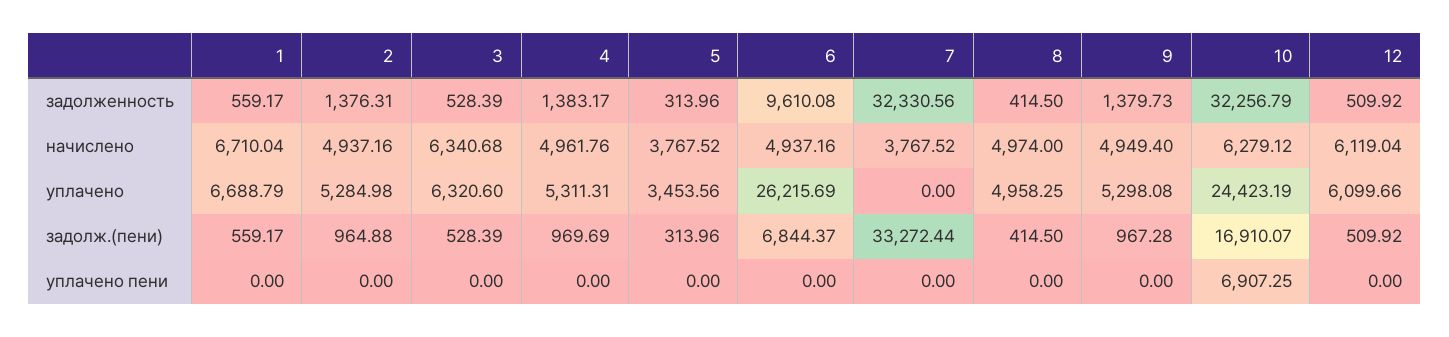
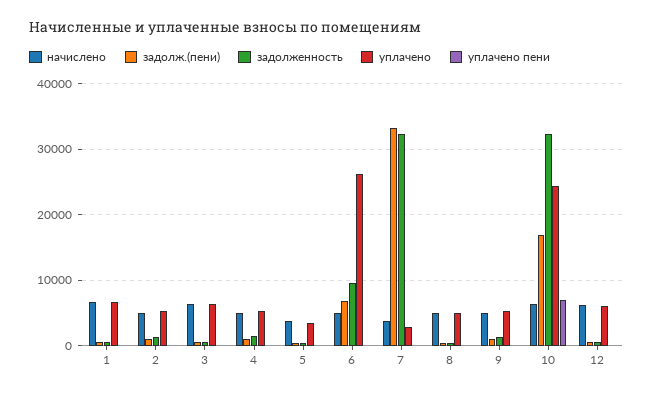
  {
    "задолженность": {
      "1": 559.17,
      "2": 1376.31,
      "3": 528.39,
      "4": 1383.17,
      "5": 313.96,
      "6": 9610.08,
      "7": 32330.56,
      "8": 414.5,
      "9": 1379.73,
      "10": 32256.79,
      "12": 509.92
    },
    "начислено": {
      "1": 6710.04,
      "2": 4937.16,
      "3": 6340.68,
      "4": 4961.76,
      "5": 3767.52,
      "6": 4937.16,
      "7": 3767.52,
      "8": 4974,
      "9": 4949.4,
      "10": 6279.12,
      "12": 6119.04
    },
    "уплачено": {
      "1": 6688.79,
      "2": 5284.98,
      "3": 6320.6,
      "4": 5311.31,
      "5": 3453.56,
      "6": 26215.69,
-     "7": 0,
+     "7": 3000,
      "8": 4958.25,
      "9": 5298.08,
      "10": 24423.19,
      "12": 6099.66
    },
    "задолж.(пени)": {
      "1": 559.17,
      "2": 964.88,
      "3": 528.39,
      "4": 969.69,
      "5": 313.96,
      "6": 6844.37,
      "7": 33272.44,
      "8": 414.5,
      "9": 967.28,
      "10": 16910.07,
      "12": 509.92
    },
    "уплачено пени": {
      "1": 0,
      "2": 0,
      "3": 0,
      "4": 0,
      "5": 0,
      "6": 0,
      "7": 0,
      "8": 0,
      "9": 0,
      "10": 6907.25,
      "12": 0
    }
  }

